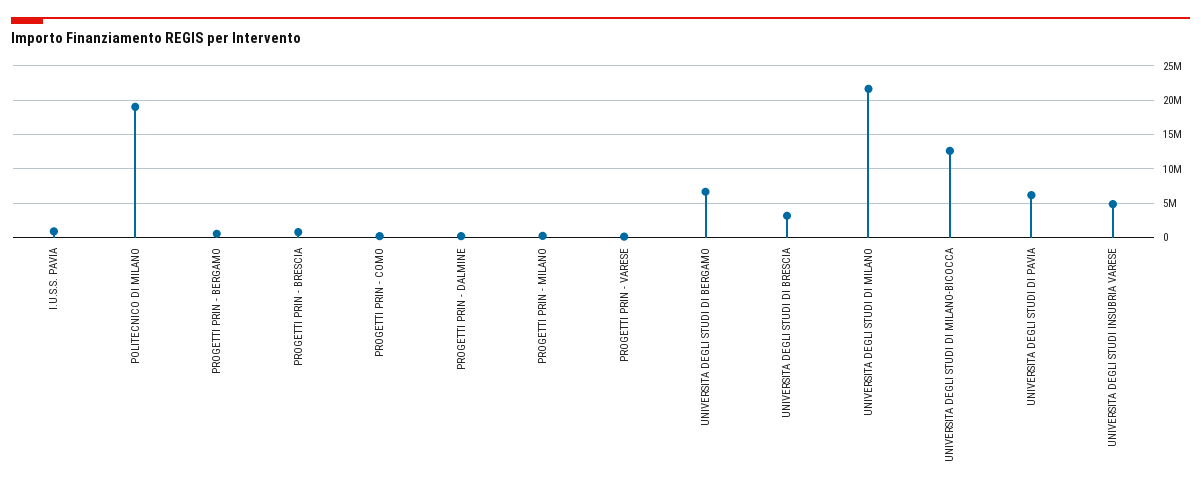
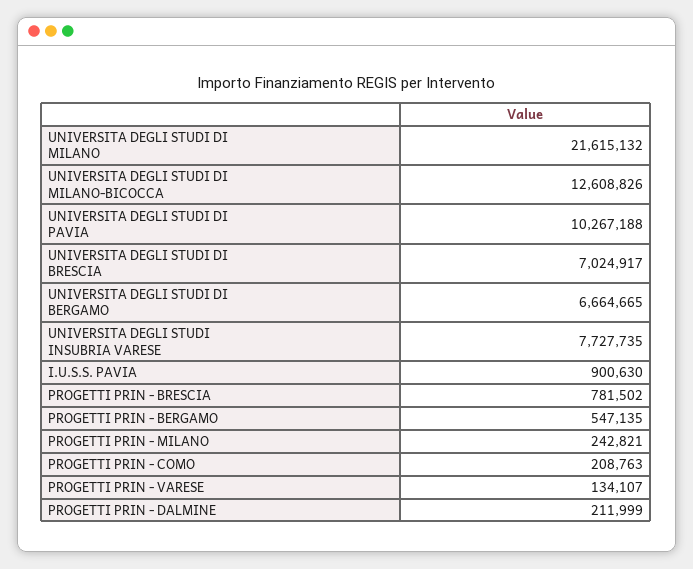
  {
    "I.U.S.S. PAVIA": 900630,
-   "POLITECNICO DI MILANO": 19000000,
    "PROGETTI PRIN - BERGAMO": 547135,
    "PROGETTI PRIN - BRESCIA": 781502,
    "PROGETTI PRIN - COMO": 208763,
    "PROGETTI PRIN - DALMINE": 211999,
    "PROGETTI PRIN - MILANO": 242821,
    "PROGETTI PRIN - VARESE": 134107,
    "UNIVERSITA DEGLI STUDI DI BERGAMO": 6664665,
-   "UNIVERSITA DEGLI STUDI DI BRESCIA": 3000000,
+   "UNIVERSITA DEGLI STUDI DI BRESCIA": 7024917,
    "UNIVERSITA DEGLI STUDI DI MILANO": 21615132,
    "UNIVERSITA DEGLI STUDI DI MILANO-BICOCCA": 12608826,
-   "UNIVERSITA DEGLI STUDI DI PAVIA": 6000000,
+   "UNIVERSITA DEGLI STUDI DI PAVIA": 10267188,
-   "UNIVERSITA DEGLI STUDI INSUBRIA VARESE": 5000000
+   "UNIVERSITA DEGLI STUDI INSUBRIA VARESE": 7727735
  }

